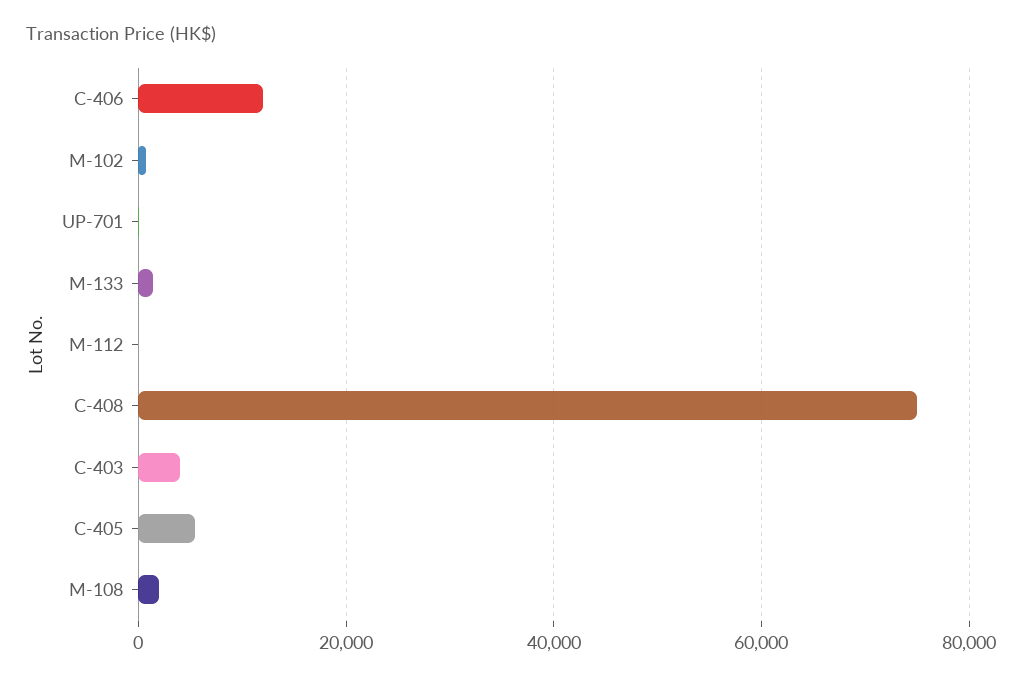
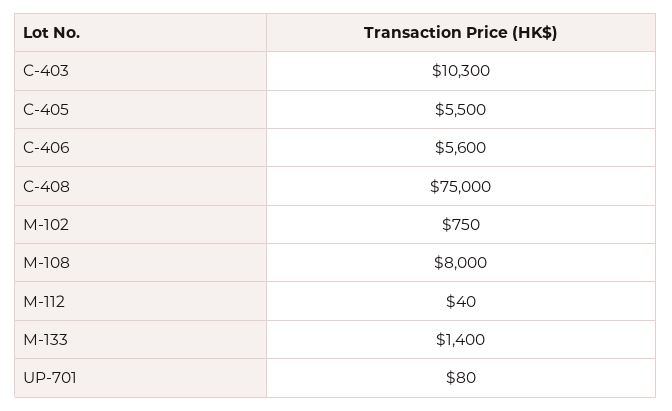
  {
-   "C-406": 12000,
+   "C-406": 5600,
    "M-102": 750,
    "UP-701": 80,
    "M-133": 1400,
    "M-112": 40,
    "C-408": 75000,
-   "C-403": 4000,
+   "C-403": 10300,
    "C-405": 5500,
-   "M-108": 2000
+   "M-108": 8000
  }

